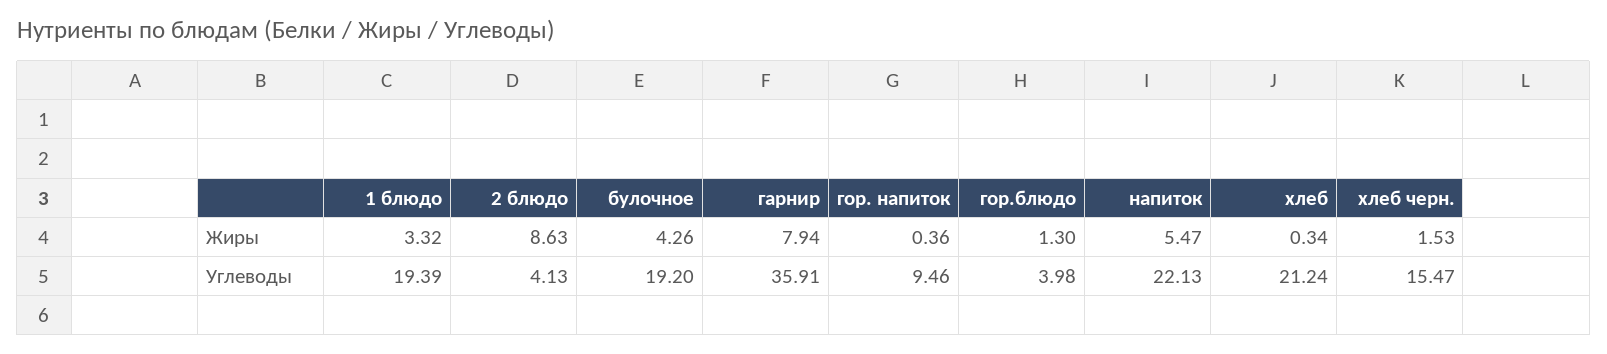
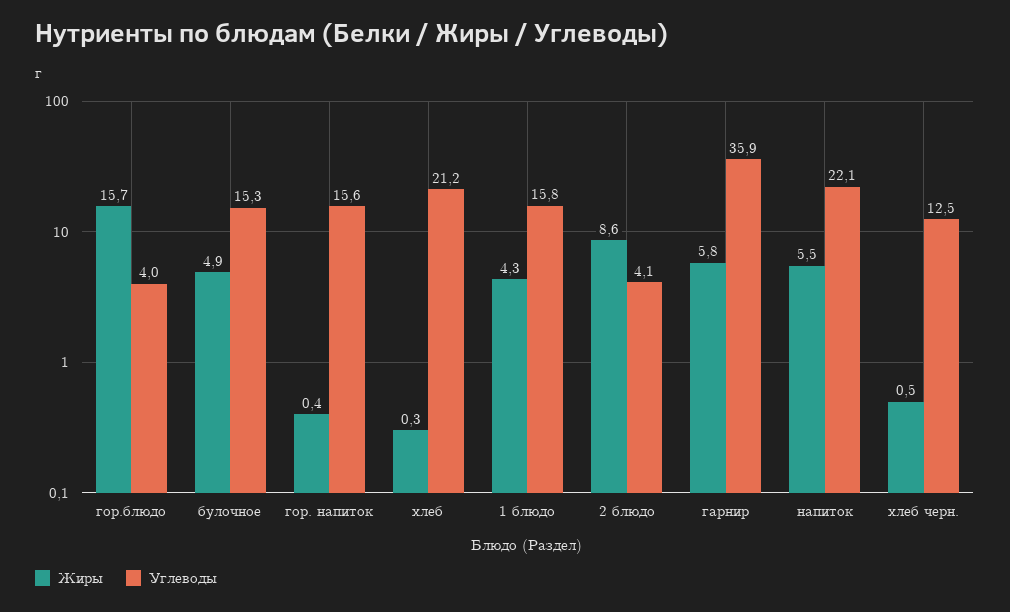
  {
    "Жиры": {
-     "1 блюдо": 3.32,
+     "1 блюдо": 4.3,
      "2 блюдо": 8.63,
-     "булочное": 4.26,
+     "булочное": 4.9,
-     "гарнир": 7.94,
+     "гарнир": 5.8,
      "гор. напиток": 0.36,
-     "гор.блюдо": 1.3,
+     "гор.блюдо": 15.7,
      "напиток": 5.47,
      "хлеб": 0.34,
-     "хлеб черн.": 1.53
+     "хлеб черн.": 0.5
    },
    "Углеводы": {
-     "1 блюдо": 19.39,
+     "1 блюдо": 15.8,
      "2 блюдо": 4.13,
-     "булочное": 19.2,
+     "булочное": 15.3,
      "гарнир": 35.91,
-     "гор. напиток": 9.46,
+     "гор. напиток": 15.6,
      "гор.блюдо": 3.98,
      "напиток": 22.13,
      "хлеб": 21.24,
-     "хлеб черн.": 15.47
+     "хлеб черн.": 12.5
    }
  }

